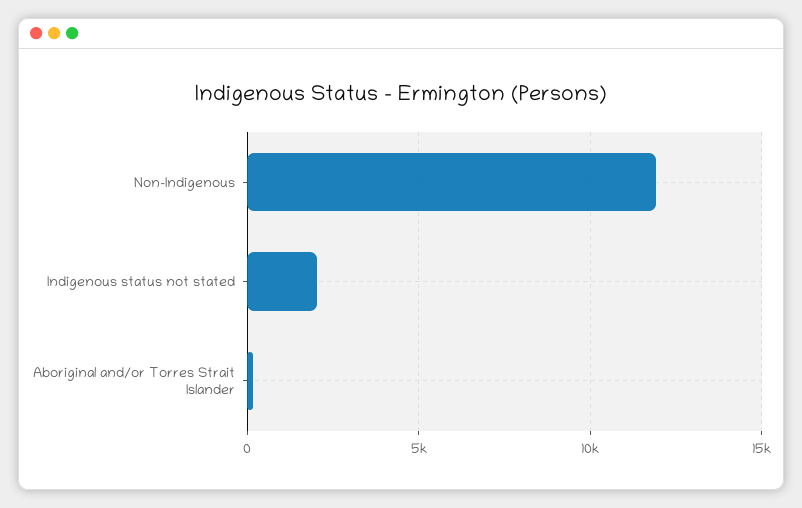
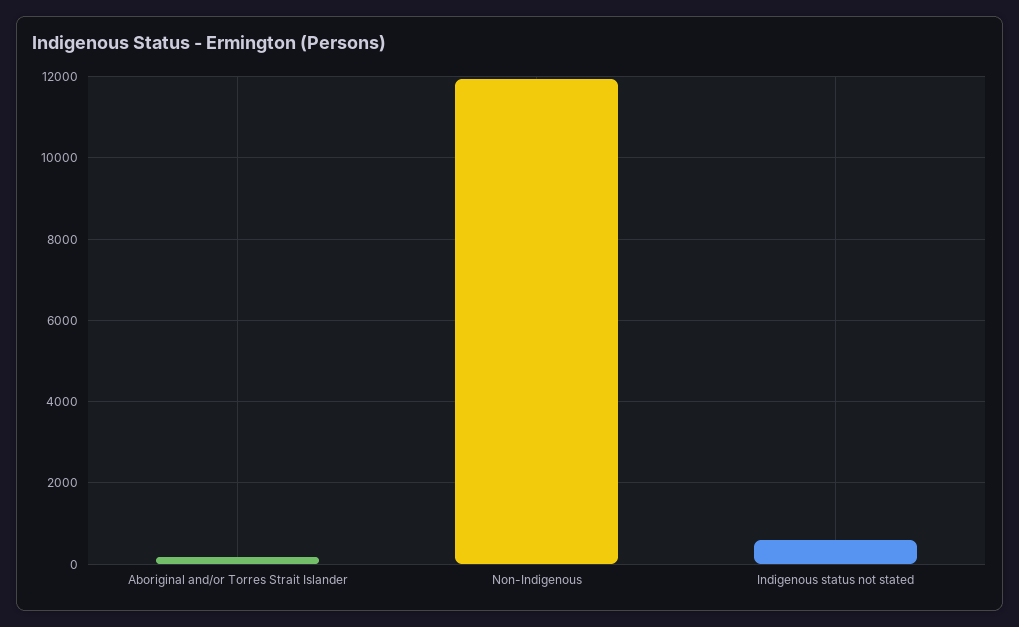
  {
    "Non-Indigenous": 12000,
-   "Indigenous status not stated": 2000,
+   "Indigenous status not stated": 600,
    "Aboriginal and/or Torres Strait Islander": 200
  }

